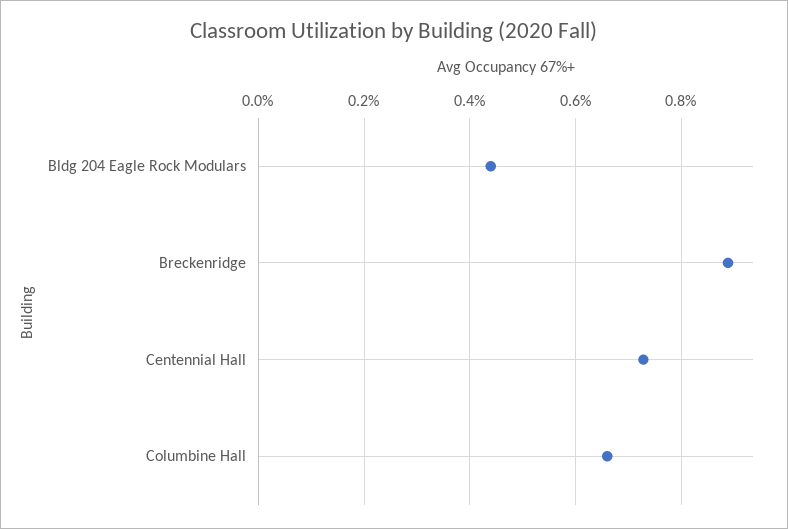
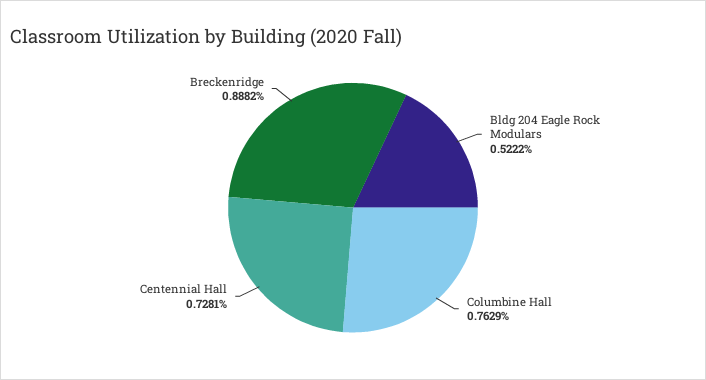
  {
-   "Bldg 204 Eagle Rock Modulars": 0.44,
+   "Bldg 204 Eagle Rock Modulars": 0.5222,
    "Breckenridge": 0.8882,
    "Centennial Hall": 0.7281,
-   "Columbine Hall": 0.66
+   "Columbine Hall": 0.7629
  }

